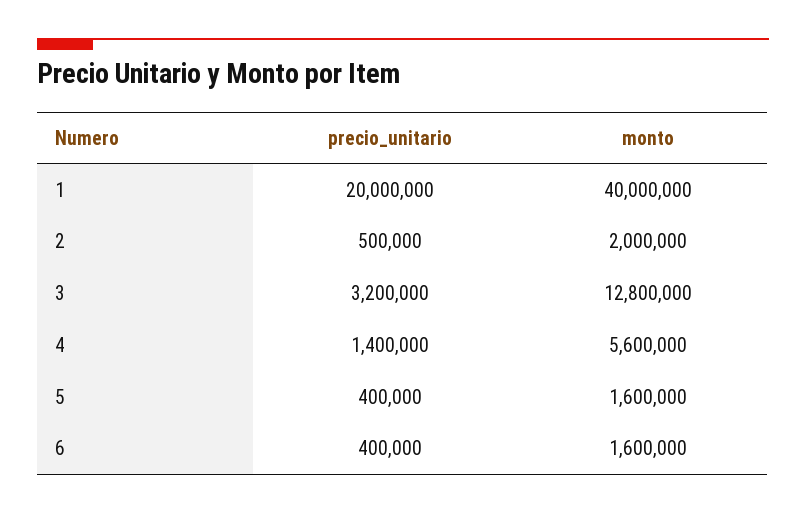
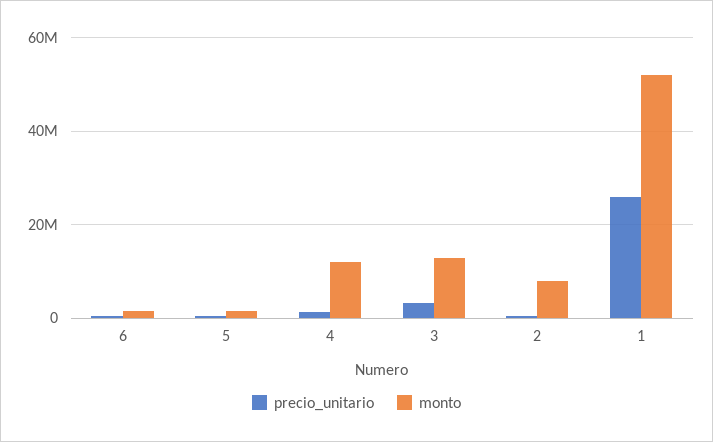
  {
    "precio_unitario": {
-     "1": 20000000,
+     "1": 26000000,
      "2": 500000,
      "3": 3200000,
      "4": 1400000,
      "5": 400000,
      "6": 400000
    },
    "monto": {
-     "1": 40000000,
+     "1": 52000000,
-     "2": 2000000,
+     "2": 8000000,
      "3": 12800000,
-     "4": 5600000,
+     "4": 12000000,
      "5": 1600000,
      "6": 1600000
    }
  }

